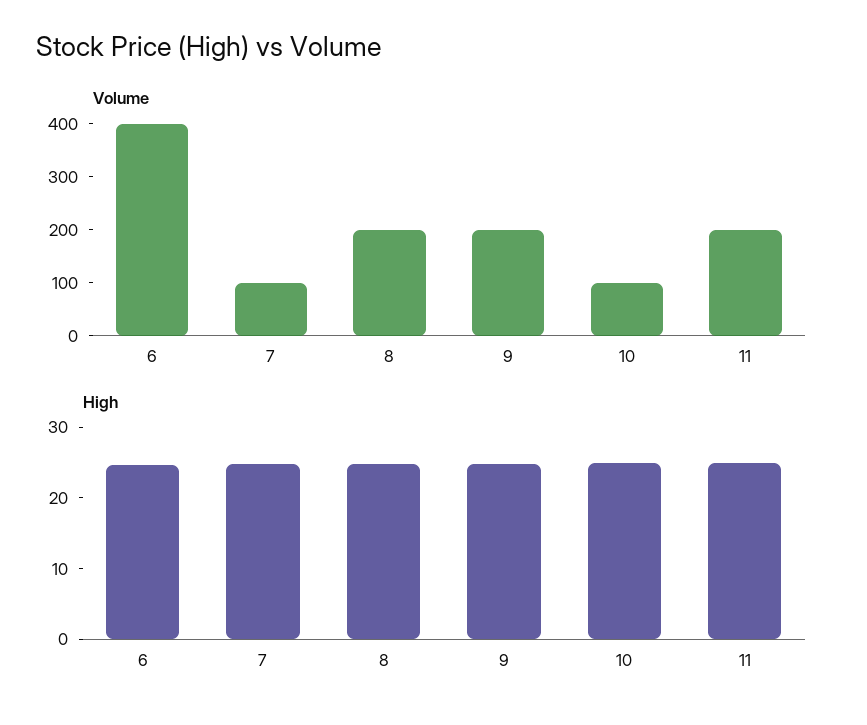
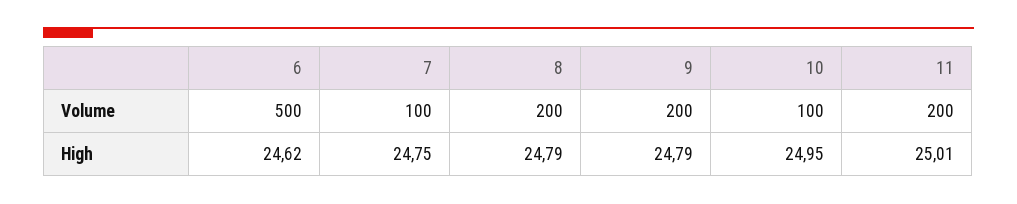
  {
    "Volume": {
-     "6": 400,
+     "6": 500,
      "7": 100,
      "8": 200,
      "9": 200,
      "10": 100,
      "11": 200
    },
    "High": {
      "6": 24.62,
      "7": 24.75,
      "8": 24.79,
      "9": 24.79,
      "10": 24.95,
      "11": 25.01
    }
  }

